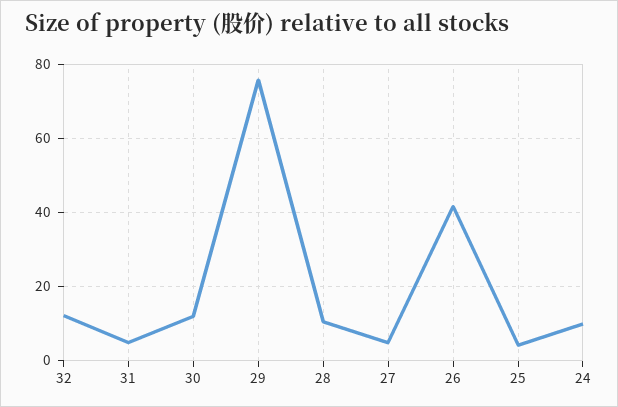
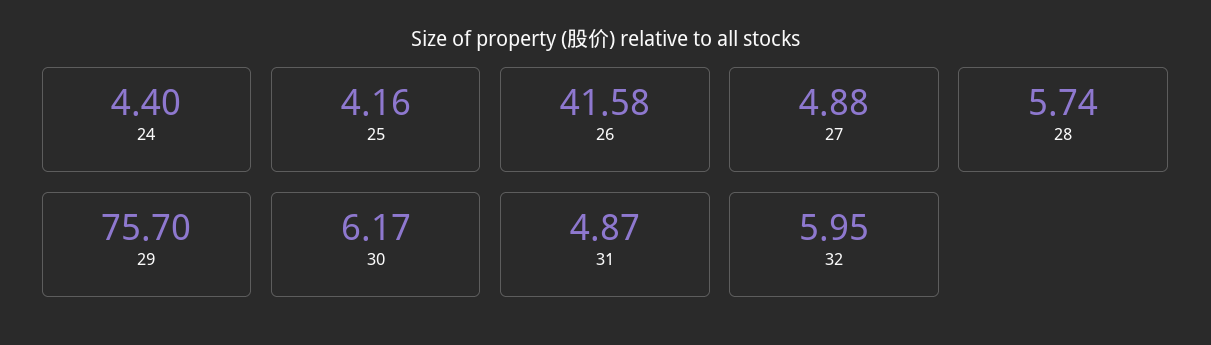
  {
-   "32": 12,
+   "32": 5.95,
    "31": 4.87,
-   "30": 12,
+   "30": 6.17,
    "29": 75.7,
-   "28": 10,
+   "28": 5.74,
    "27": 4.88,
    "26": 41.58,
    "25": 4.16,
-   "24": 10
+   "24": 4.4
  }

